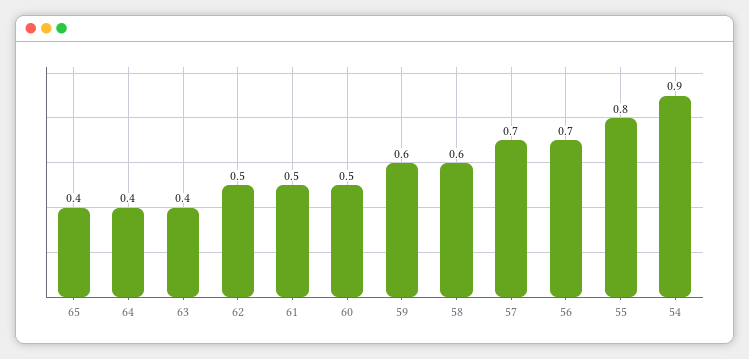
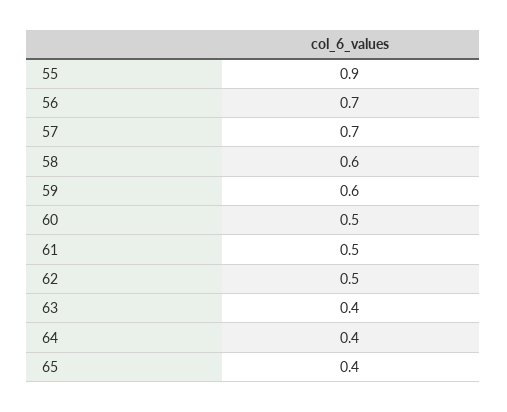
  {
    "65": 0.4,
    "64": 0.4,
    "63": 0.4,
    "62": 0.5,
    "61": 0.5,
    "60": 0.5,
    "59": 0.6,
    "58": 0.6,
    "57": 0.7,
    "56": 0.7,
-   "55": 0.8,
+   "55": 0.9
-   "54": 0.9
  }

